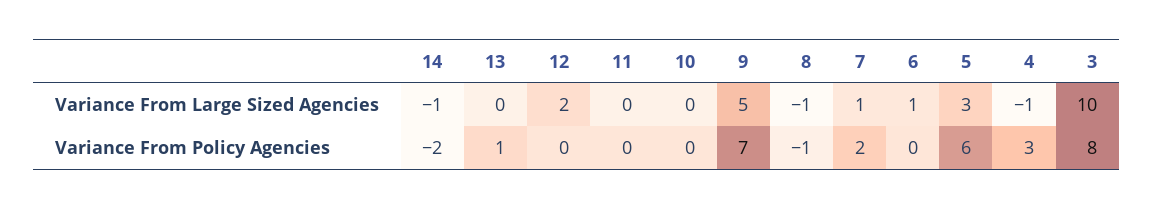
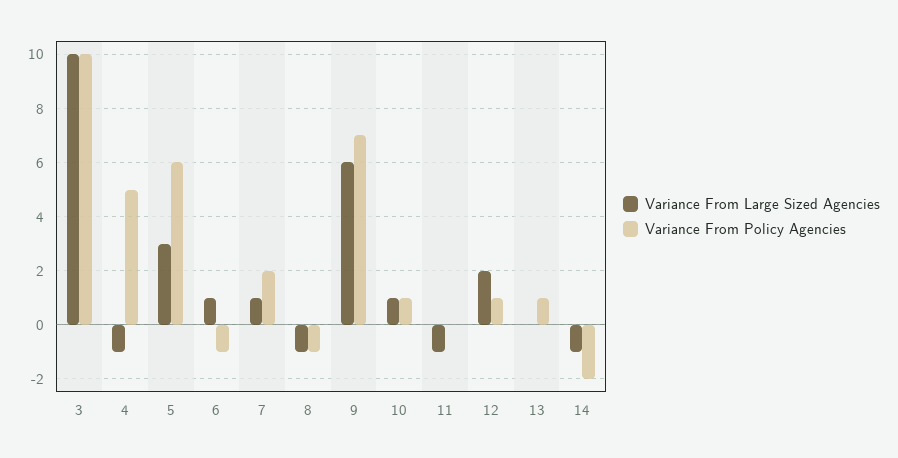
  {
    "Variance From Large Sized Agencies": {
      "14": -1,
      "13": 0,
      "12": 2,
-     "11": 0,
+     "11": -1,
-     "10": 0,
+     "10": 1,
-     "9": 5,
+     "9": 6,
      "8": -1,
      "7": 1,
      "6": 1,
      "5": 3,
      "4": -1,
      "3": 10
    },
    "Variance From Policy Agencies": {
      "14": -2,
      "13": 1,
-     "12": 0,
+     "12": 1,
      "11": 0,
-     "10": 0,
+     "10": 1,
      "9": 7,
      "8": -1,
      "7": 2,
-     "6": 0,
+     "6": -1,
      "5": 6,
-     "4": 3,
+     "4": 5,
-     "3": 8
+     "3": 10
    }
  }

